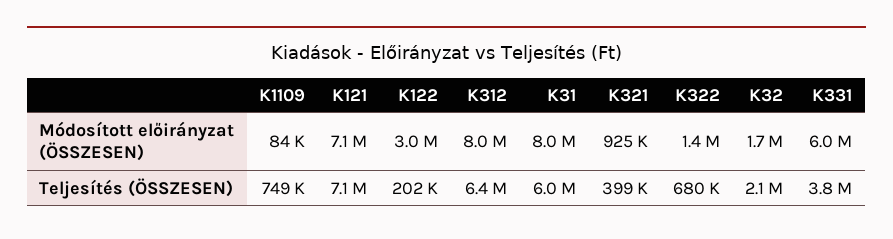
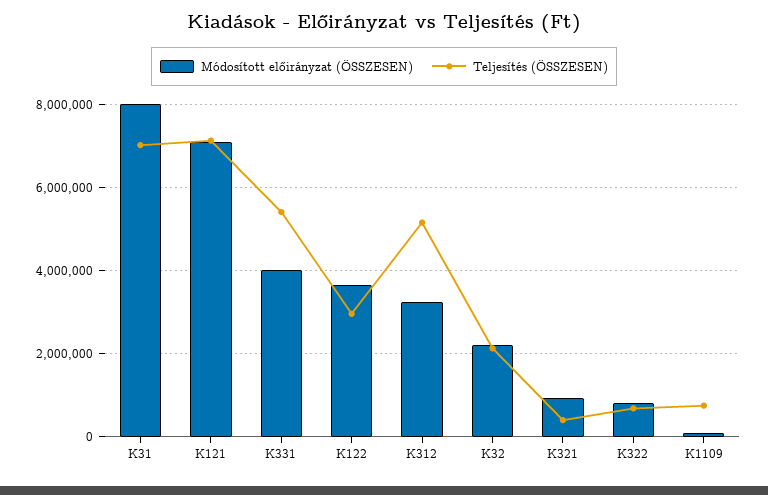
  {
    "Módosított előirányzat (ÖSSZESEN)": {
      "K1109": 84000,
      "K121": 7100000,
-     "K122": 3000000,
+     "K122": 3600000,
-     "K312": 8000000,
+     "K312": 3200000,
      "K31": 8000000,
      "K321": 925000,
-     "K322": 1400000,
+     "K322": 800000,
-     "K32": 1700000,
+     "K32": 2200000,
-     "K331": 6000000
+     "K331": 4000000
    },
    "Teljesítés (ÖSSZESEN)": {
      "K1109": 749000,
      "K121": 7100000,
-     "K122": 202000,
+     "K122": 3000000,
-     "K312": 6400000,
+     "K312": 5200000,
-     "K31": 6000000,
+     "K31": 7000000,
      "K321": 399000,
      "K322": 680000,
      "K32": 2100000,
-     "K331": 3800000
+     "K331": 5400000
    }
  }

